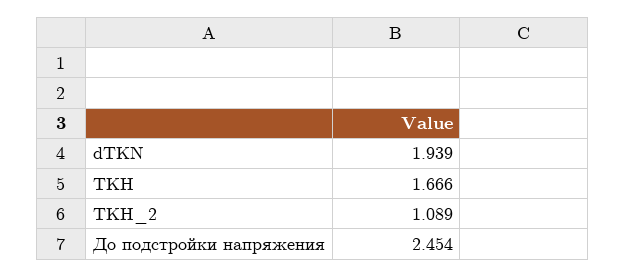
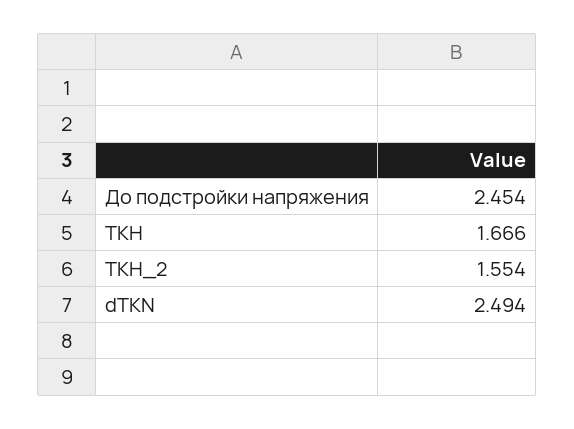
  {
-   "dTKN": 1.939,
+   "dTKN": 2.494,
    "TKH": 1.666,
-   "TKH_2": 1.089,
+   "TKH_2": 1.554,
    "До подстройки напряжения": 2.454
  }

